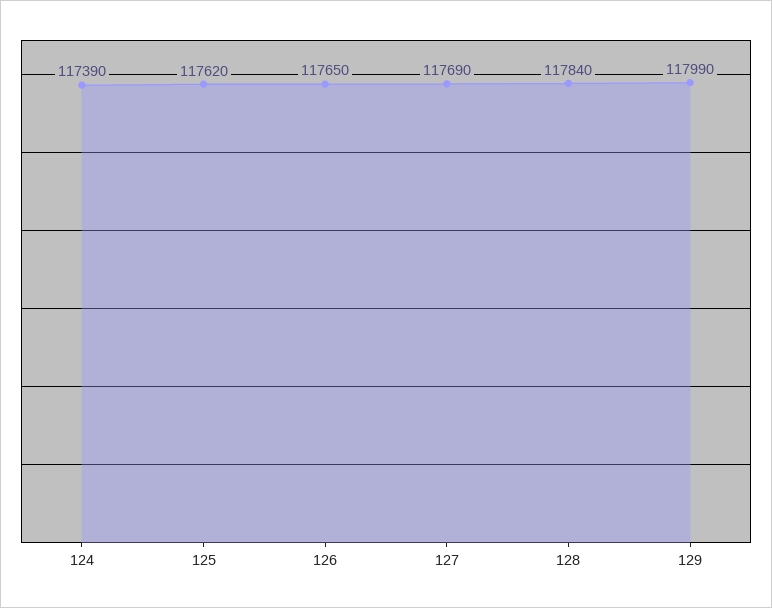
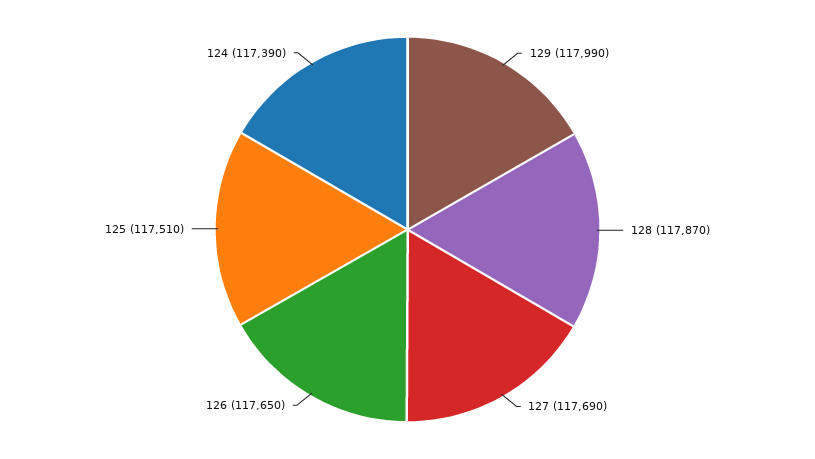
  {
    "124": 117390,
-   "125": 117620,
+   "125": 117510,
    "126": 117650,
    "127": 117690,
-   "128": 117840,
+   "128": 117870,
    "129": 117990
  }

